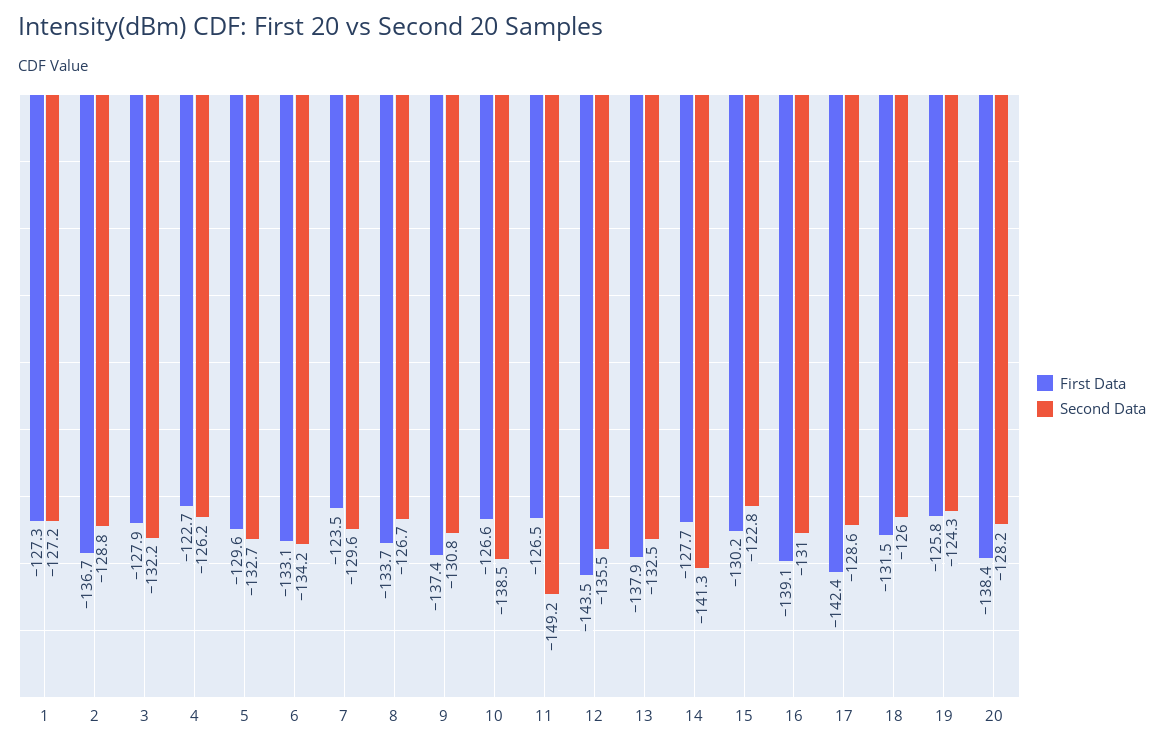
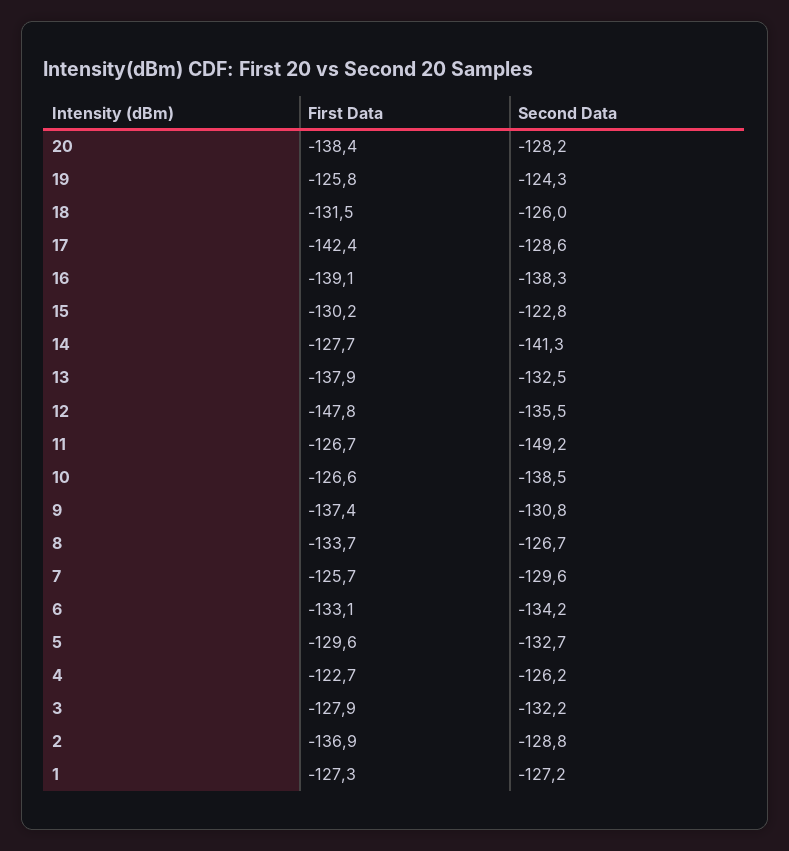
  {
    "First Data": {
      "1": -127.3,
-     "2": -136.7,
+     "2": -136.9,
      "3": -127.9,
      "4": -122.7,
      "5": -129.6,
      "6": -133.1,
-     "7": -123.5,
+     "7": -125.7,
      "8": -133.7,
      "9": -137.4,
      "10": -126.6,
-     "11": -126.5,
+     "11": -126.7,
-     "12": -143.5,
+     "12": -147.8,
      "13": -137.9,
      "14": -127.7,
      "15": -130.2,
      "16": -139.1,
      "17": -142.4,
      "18": -131.5,
      "19": -125.8,
      "20": -138.4
    },
    "Second Data": {
      "1": -127.2,
      "2": -128.8,
      "3": -132.2,
      "4": -126.2,
      "5": -132.7,
      "6": -134.2,
      "7": -129.6,
      "8": -126.7,
      "9": -130.8,
      "10": -138.5,
      "11": -149.2,
      "12": -135.5,
      "13": -132.5,
      "14": -141.3,
      "15": -122.8,
-     "16": -131,
+     "16": -138.3,
      "17": -128.6,
      "18": -126,
      "19": -124.3,
      "20": -128.2
    }
  }

